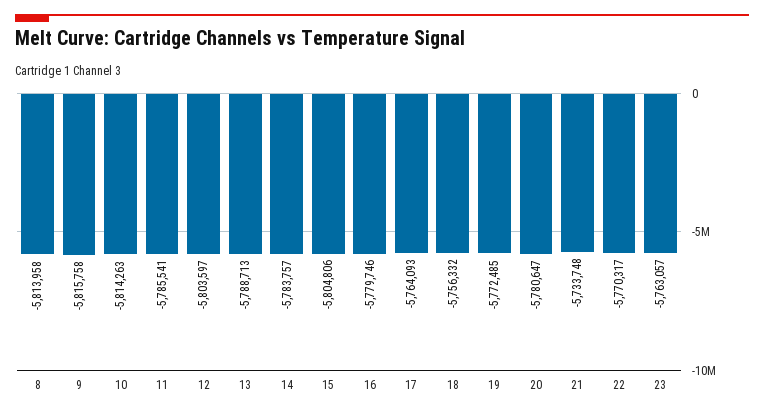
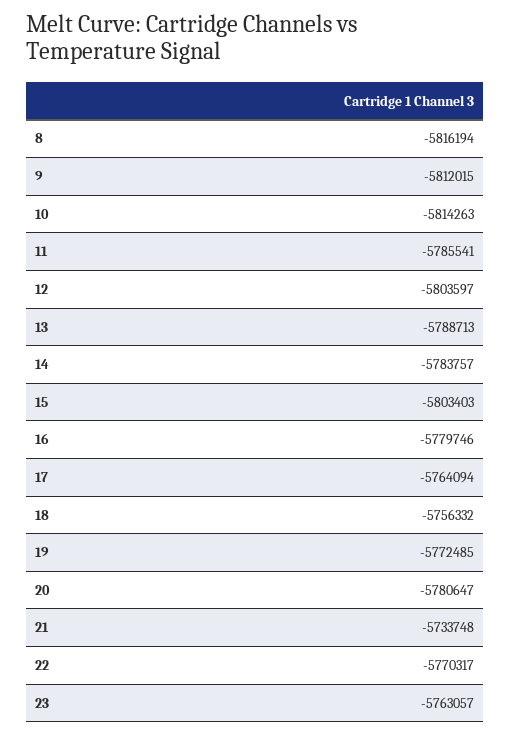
  {
-   "8": -5813958,
+   "8": -5816194,
-   "9": -5815758,
+   "9": -5812015,
    "10": -5814263,
    "11": -5785541,
    "12": -5803597,
    "13": -5788713,
    "14": -5783757,
-   "15": -5804806,
+   "15": -5803403,
    "16": -5779746,
-   "17": -5764093,
+   "17": -5764094,
    "18": -5756332,
    "19": -5772485,
    "20": -5780647,
    "21": -5733748,
    "22": -5770317,
    "23": -5763057
  }

